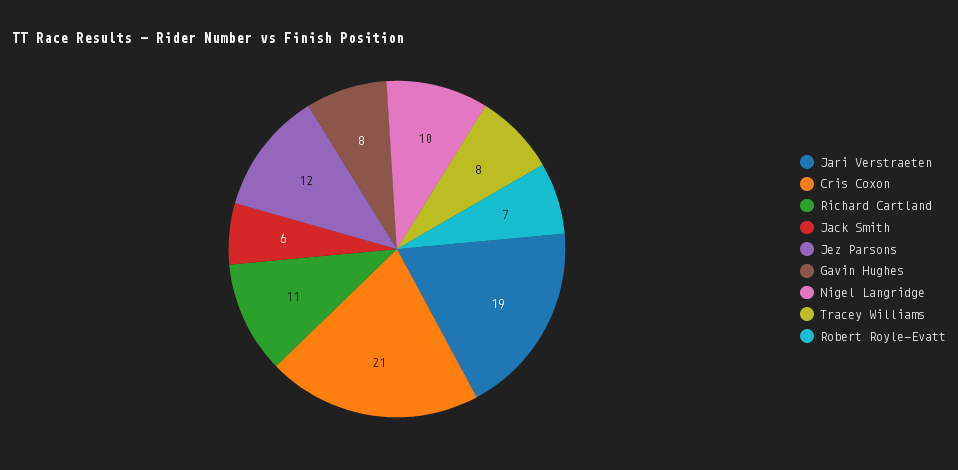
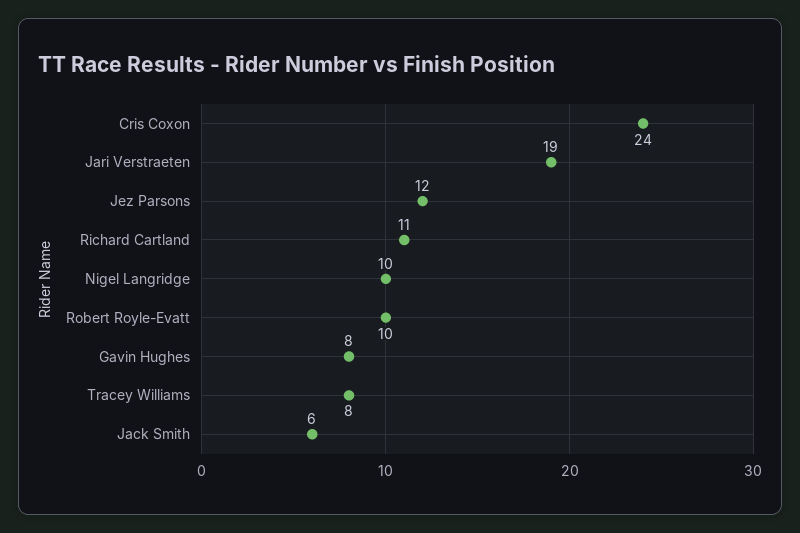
  {
    "Jari Verstraeten": 19,
-   "Cris Coxon": 21,
+   "Cris Coxon": 24,
    "Richard Cartland": 11,
    "Jack Smith": 6,
    "Jez Parsons": 12,
    "Gavin Hughes": 8,
    "Nigel Langridge": 10,
    "Tracey Williams": 8,
-   "Robert Royle-Evatt": 7
+   "Robert Royle-Evatt": 10
  }

